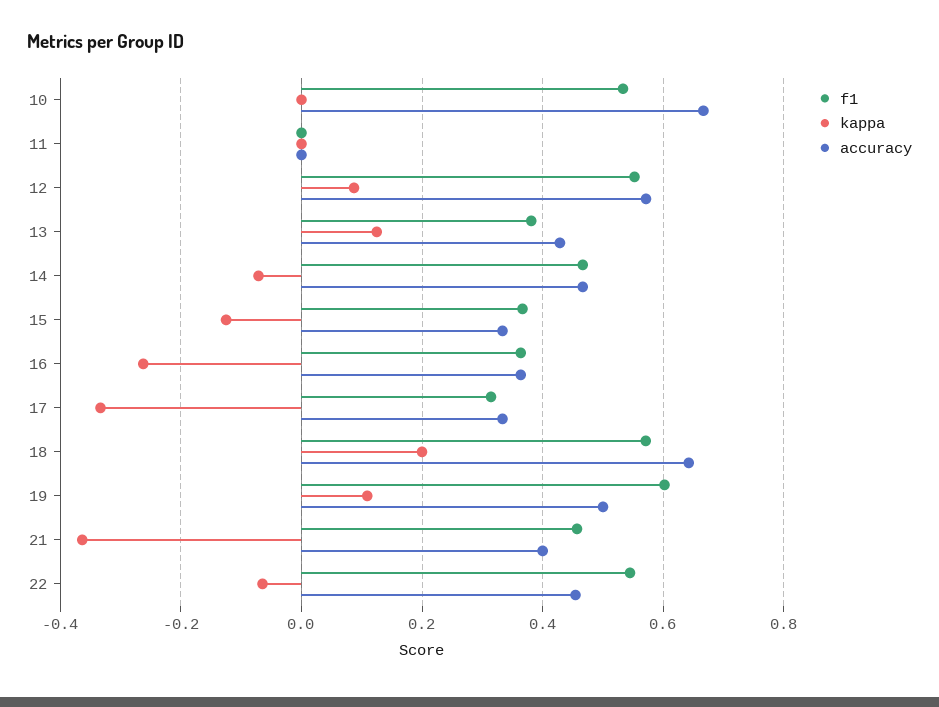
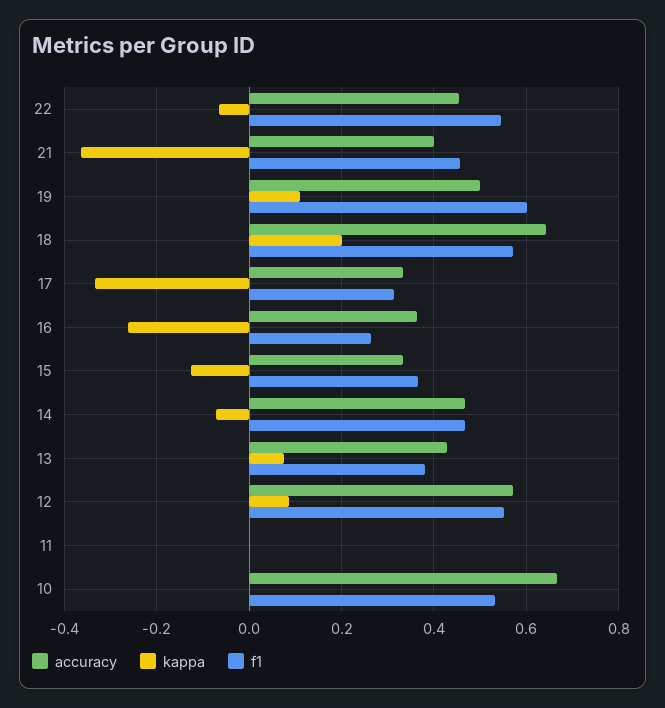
  {
    "f1": {
      "10": 0.54,
      "11": 0,
      "12": 0.56,
      "13": 0.38,
      "14": 0.46,
      "15": 0.36,
-     "16": 0.36,
+     "16": 0.26,
      "17": 0.32,
      "18": 0.58,
      "19": 0.6,
      "21": 0.46,
      "22": 0.54
    },
    "kappa": {
      "10": 0,
      "11": 0,
      "12": 0.08,
-     "13": 0.12,
+     "13": 0.08,
      "14": -0.08,
      "15": -0.12,
      "16": -0.26,
      "17": -0.34,
      "18": 0.2,
      "19": 0.1,
      "21": -0.36,
      "22": -0.06
    },
    "accuracy": {
      "10": 0.66,
      "11": 0,
      "12": 0.58,
      "13": 0.42,
      "14": 0.46,
      "15": 0.34,
      "16": 0.36,
      "17": 0.34,
      "18": 0.64,
      "19": 0.5,
      "21": 0.4,
      "22": 0.46
    }
  }

